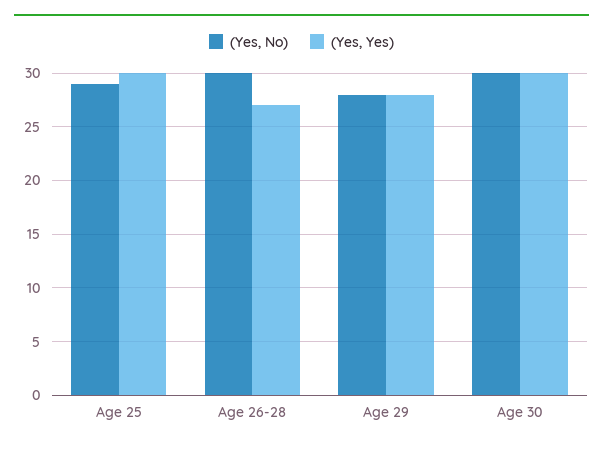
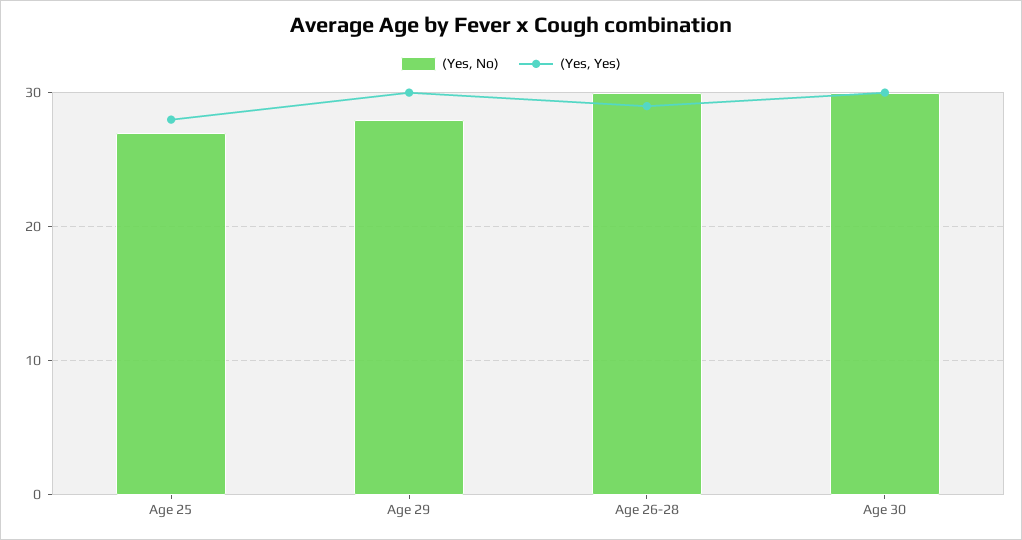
  {
    "(Yes, No)": {
-     "Age 25": 29,
+     "Age 25": 27,
      "Age 26-28": 30,
      "Age 29": 28,
      "Age 30": 30
    },
    "(Yes, Yes)": {
-     "Age 25": 30,
+     "Age 25": 28,
-     "Age 26-28": 27,
+     "Age 26-28": 29,
-     "Age 29": 28,
+     "Age 29": 30,
      "Age 30": 30
    }
  }

